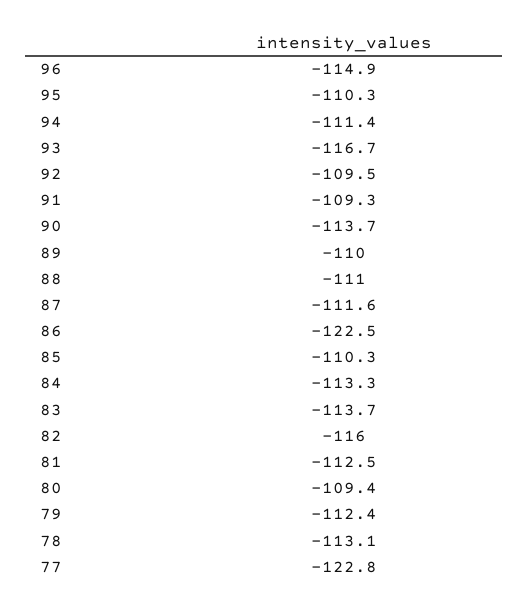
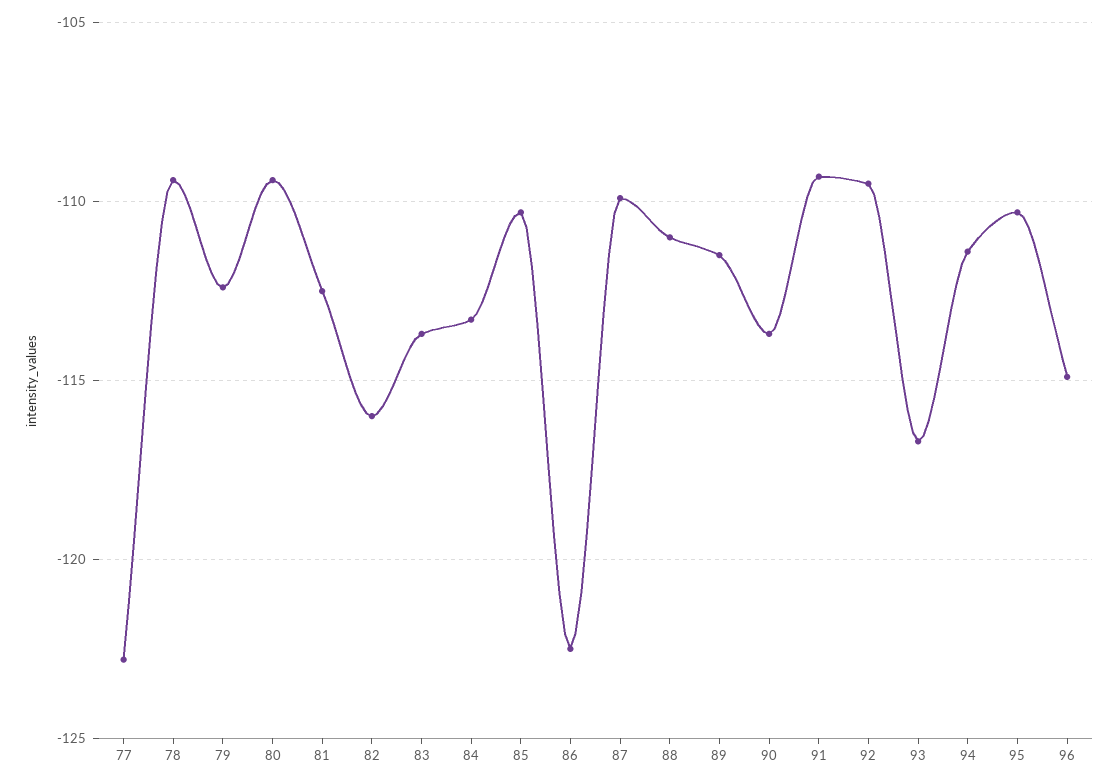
  {
    "96": -114.9,
    "95": -110.3,
    "94": -111.4,
    "93": -116.7,
    "92": -109.5,
    "91": -109.3,
    "90": -113.7,
-   "89": -110,
+   "89": -111.5,
    "88": -111,
-   "87": -111.6,
+   "87": -110,
    "86": -122.5,
    "85": -110.3,
    "84": -113.3,
    "83": -113.7,
    "82": -116,
    "81": -112.5,
    "80": -109.4,
    "79": -112.4,
-   "78": -113.1,
+   "78": -109.5,
    "77": -122.8
  }

